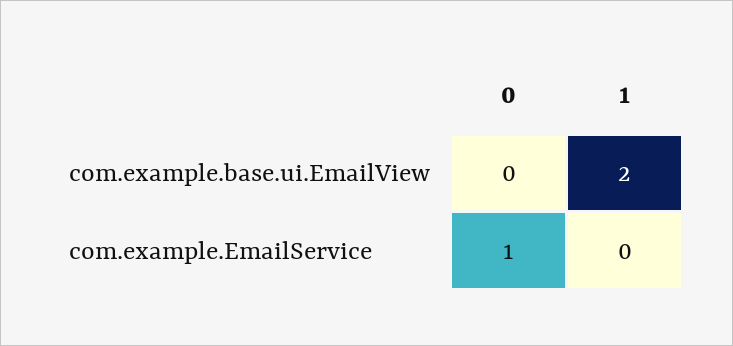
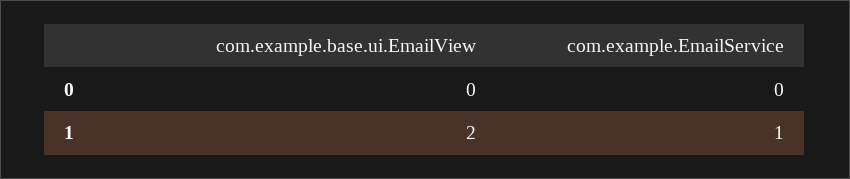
  {
    "0": {
      "com.example.base.ui.EmailView": 0,
-     "com.example.EmailService": 1
+     "com.example.EmailService": 0
    },
    "1": {
      "com.example.base.ui.EmailView": 2,
-     "com.example.EmailService": 0
+     "com.example.EmailService": 1
    }
  }

